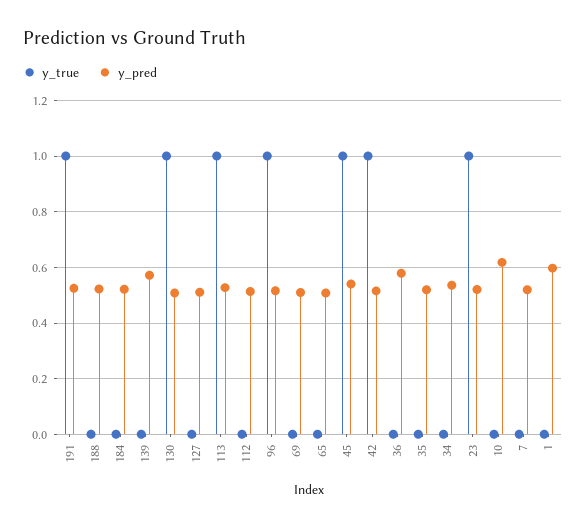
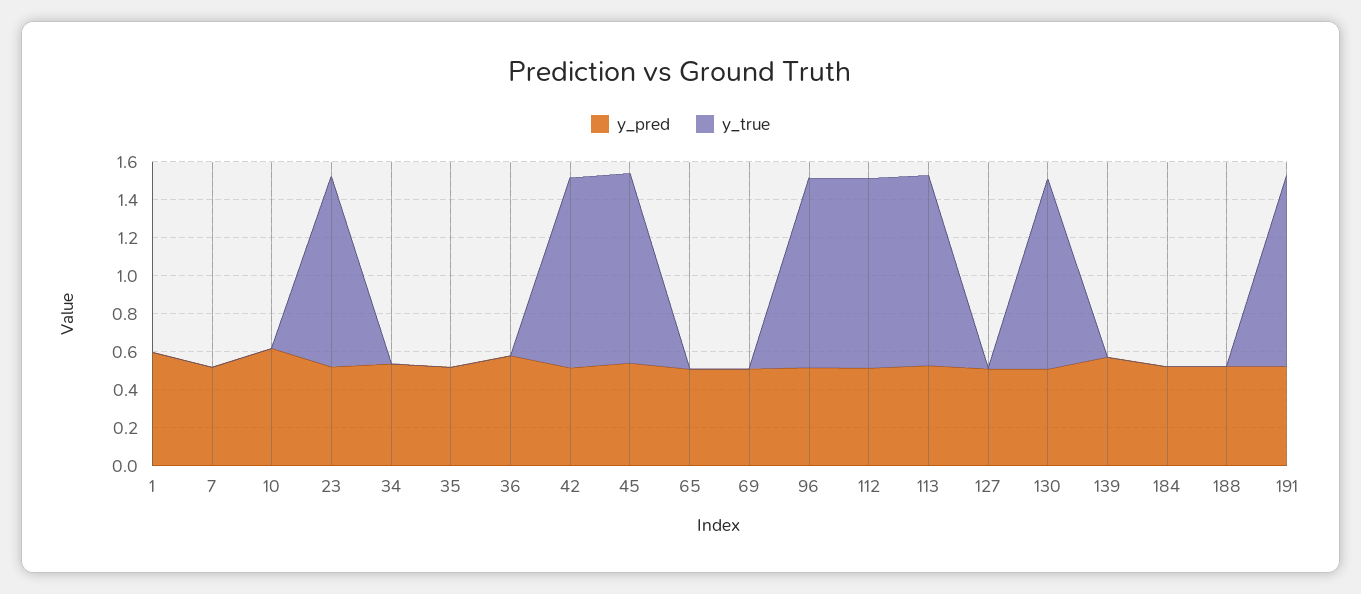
  {
    "y_true": {
      "191": 1,
      "188": 0,
      "184": 0,
      "139": 0,
      "130": 1,
      "127": 0,
      "113": 1,
-     "112": 0,
+     "112": 1,
      "96": 1,
      "69": 0,
      "65": 0,
      "45": 1,
      "42": 1,
      "36": 0,
      "35": 0,
      "34": 0,
      "23": 1,
      "10": 0,
      "7": 0,
      "1": 0
    },
    "y_pred": {
      "191": 0.525,
      "188": 0.525,
      "184": 0.525,
      "139": 0.575,
      "130": 0.5,
      "127": 0.5,
      "113": 0.525,
      "112": 0.525,
      "96": 0.525,
      "69": 0.5,
      "65": 0.5,
      "45": 0.55,
      "42": 0.525,
      "36": 0.575,
      "35": 0.525,
      "34": 0.525,
      "23": 0.525,
      "10": 0.625,
      "7": 0.525,
      "1": 0.6
    }
  }

